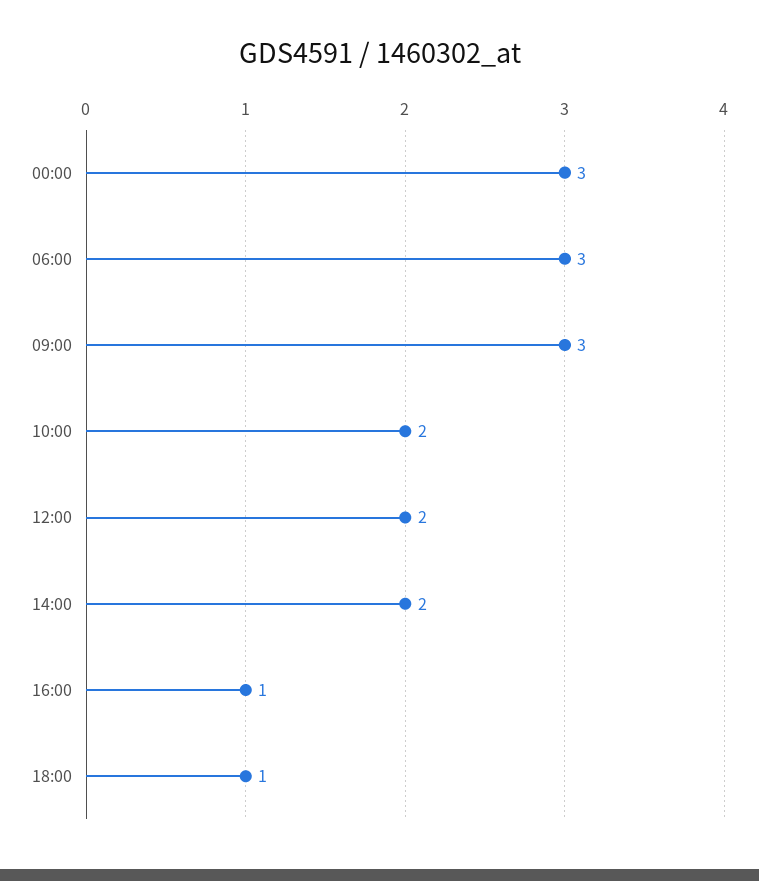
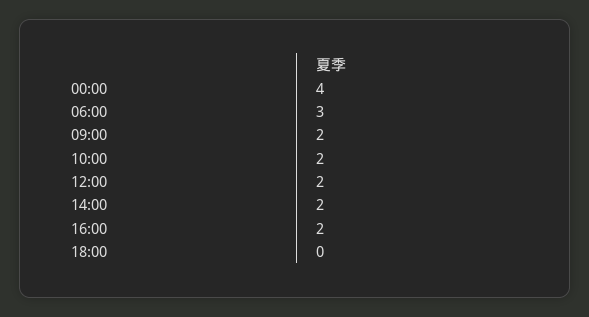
  {
-   "00:00": 3,
+   "00:00": 4,
    "06:00": 3,
-   "09:00": 3,
+   "09:00": 2,
    "10:00": 2,
    "12:00": 2,
    "14:00": 2,
-   "16:00": 1,
+   "16:00": 2,
-   "18:00": 1
+   "18:00": 0
  }

